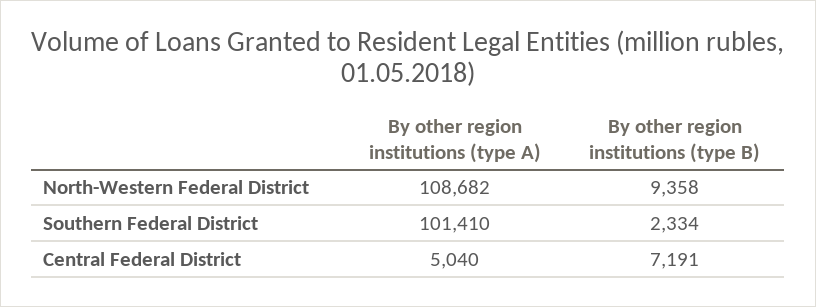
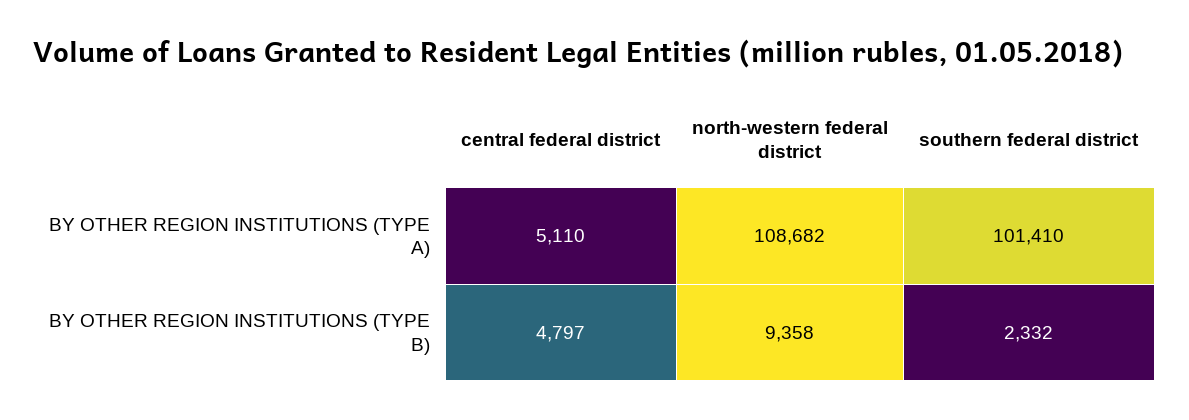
  {
    "By other region institutions (type A)": {
      "North-Western Federal District": 108682,
      "Southern Federal District": 101410,
-     "Central Federal District": 5040
+     "Central Federal District": 5110
    },
    "By other region institutions (type B)": {
      "North-Western Federal District": 9358,
-     "Southern Federal District": 2334,
+     "Southern Federal District": 2332,
-     "Central Federal District": 7191
+     "Central Federal District": 4797
    }
  }

